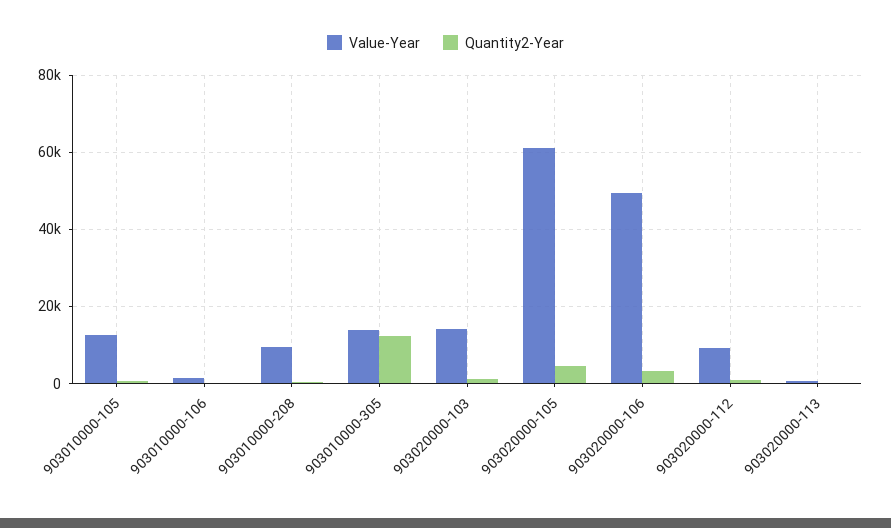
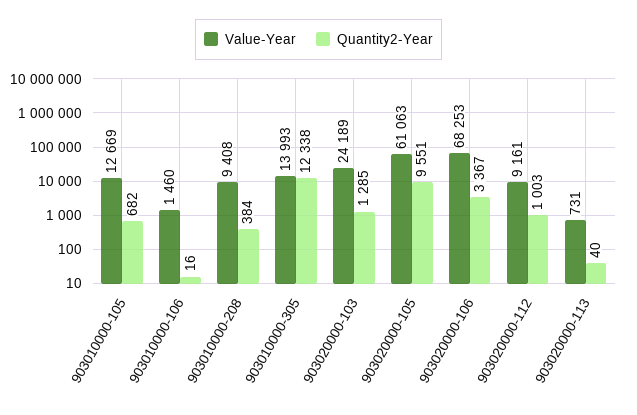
  {
    "Value-Year": {
      "903010000-105": 12669,
      "903010000-106": 1460,
      "903010000-208": 9408,
      "903010000-305": 13993,
-     "903020000-103": 14000,
+     "903020000-103": 24189,
      "903020000-105": 61063,
-     "903020000-106": 50000,
+     "903020000-106": 68253,
      "903020000-112": 9161,
      "903020000-113": 731
    },
    "Quantity2-Year": {
      "903010000-105": 682,
      "903010000-106": 16,
      "903010000-208": 384,
      "903010000-305": 12338,
      "903020000-103": 1285,
-     "903020000-105": 4000,
+     "903020000-105": 9551,
      "903020000-106": 3367,
      "903020000-112": 1003,
      "903020000-113": 40
    }
  }

